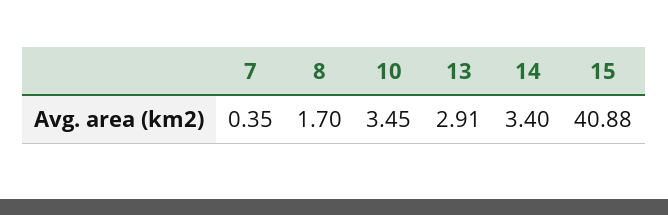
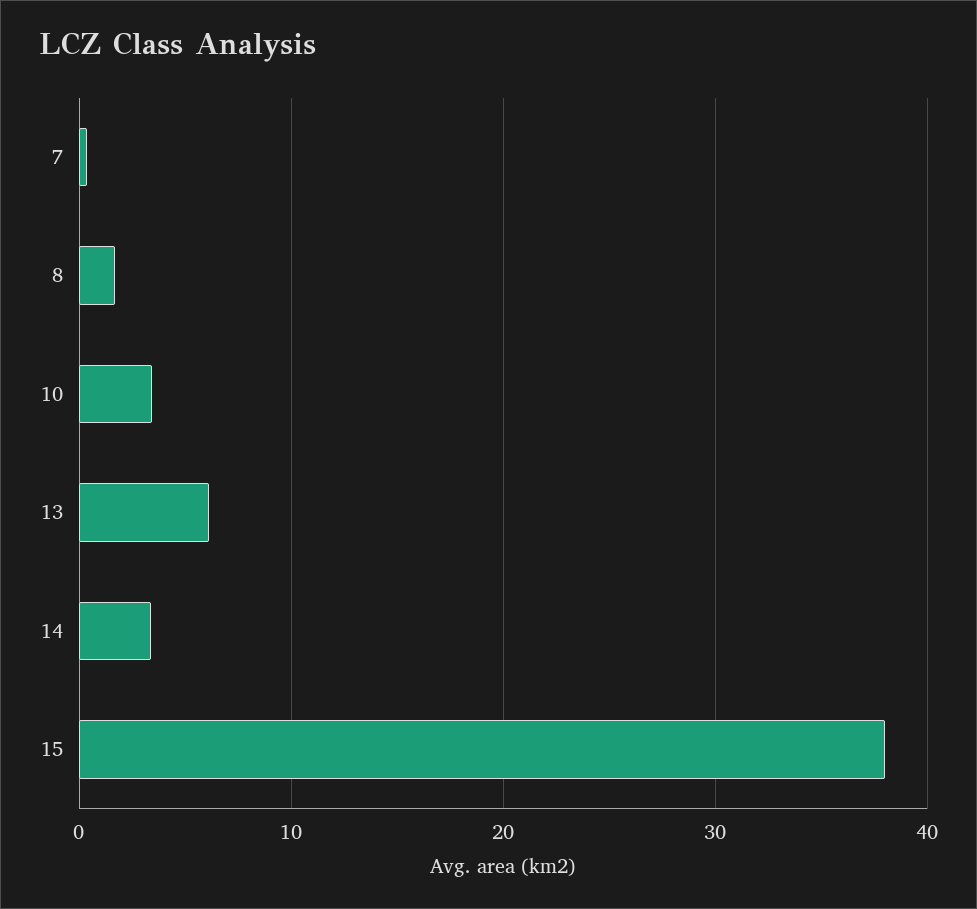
  {
    "7": 0.35,
    "8": 1.7,
    "10": 3.45,
-   "13": 2.91,
+   "13": 6,
    "14": 3.4,
-   "15": 40.88
+   "15": 38
  }

